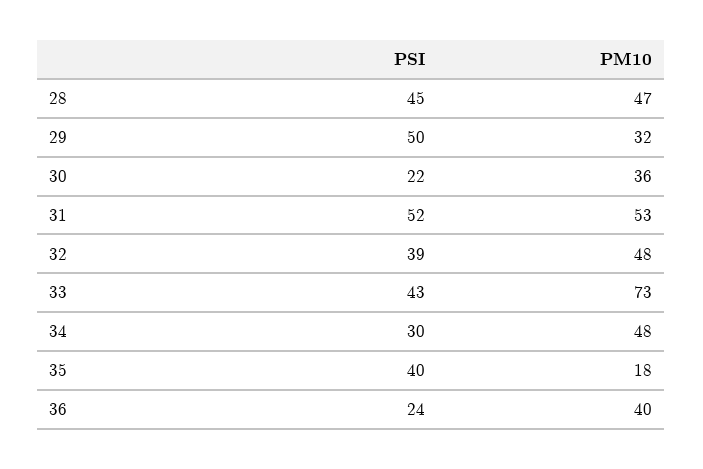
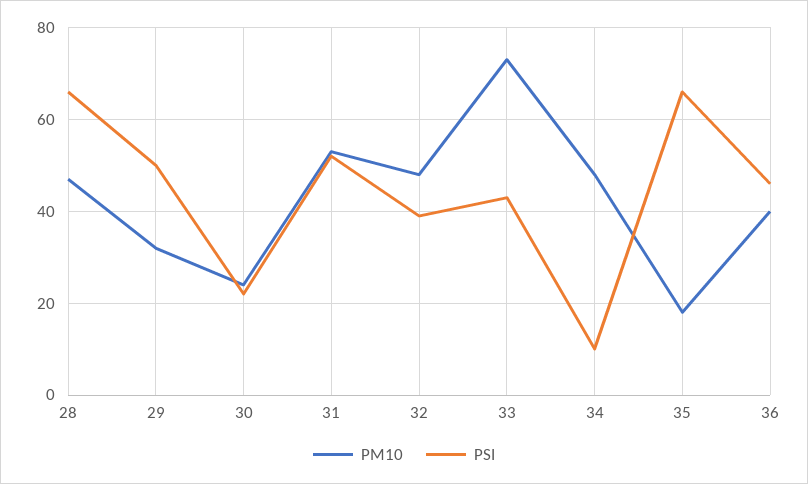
  {
    "PSI": {
-     "28": 45,
+     "28": 65,
      "29": 50,
      "30": 22,
      "31": 52,
      "32": 39,
      "33": 43,
-     "34": 30,
+     "34": 10,
-     "35": 40,
+     "35": 65,
-     "36": 24
+     "36": 45
    },
    "PM10": {
      "28": 47,
      "29": 32,
-     "30": 36,
+     "30": 25,
      "31": 53,
      "32": 48,
      "33": 73,
      "34": 48,
      "35": 18,
      "36": 40
    }
  }

